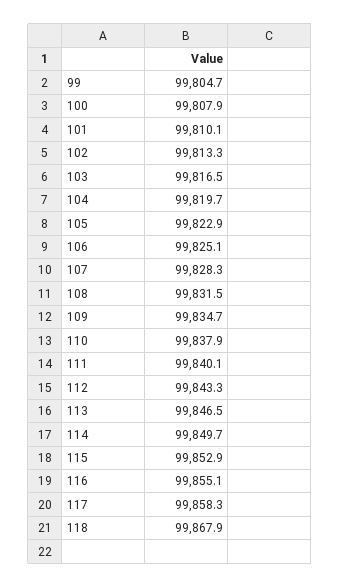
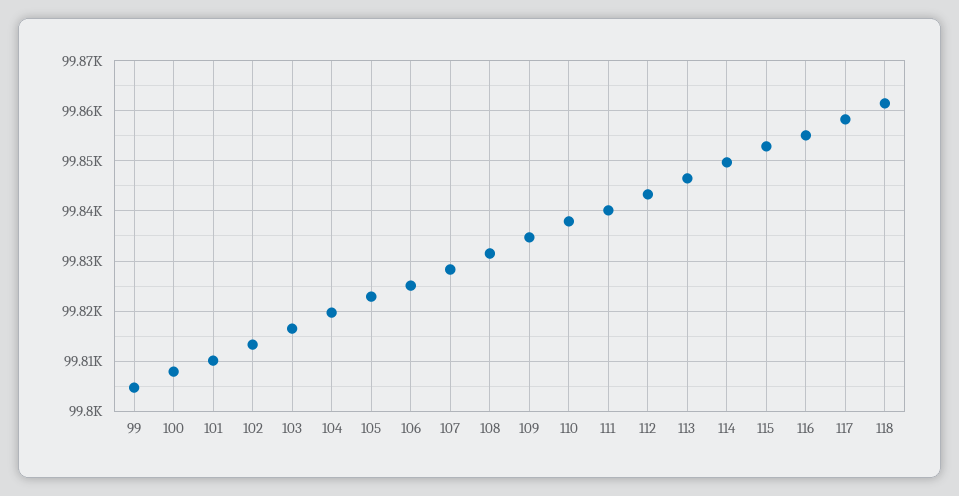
  {
    "99": 99804.7,
    "100": 99807.9,
    "101": 99810.1,
    "102": 99813.3,
    "103": 99816.5,
    "104": 99819.7,
    "105": 99822.9,
    "106": 99825.1,
    "107": 99828.3,
    "108": 99831.5,
    "109": 99834.7,
    "110": 99837.9,
    "111": 99840.1,
    "112": 99843.3,
    "113": 99846.5,
    "114": 99849.7,
    "115": 99852.9,
    "116": 99855.1,
    "117": 99858.3,
-   "118": 99867.9
+   "118": 99862
  }

